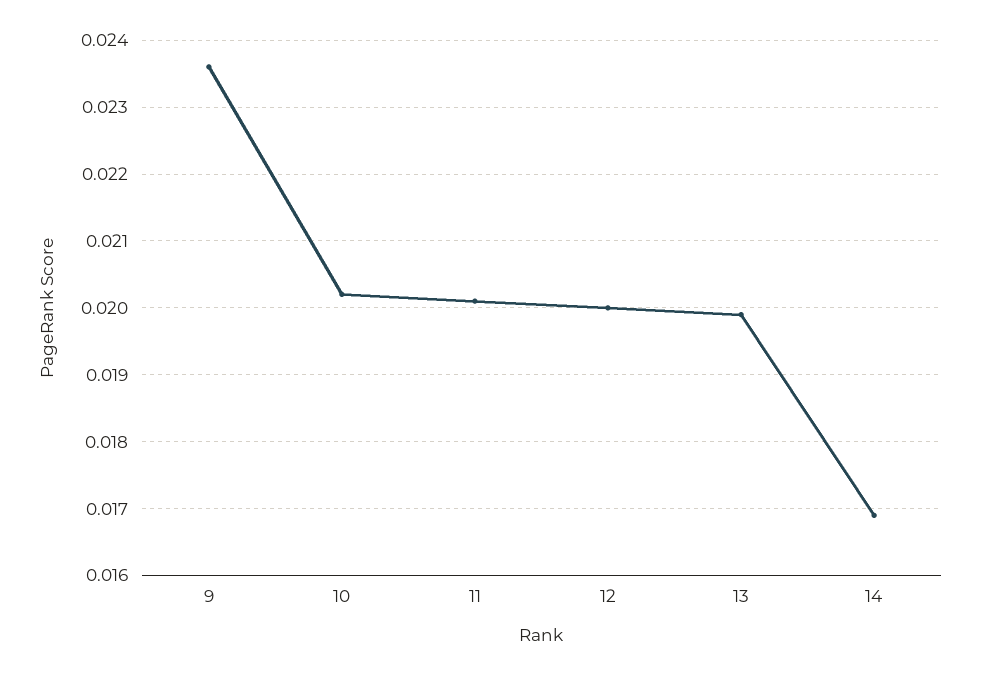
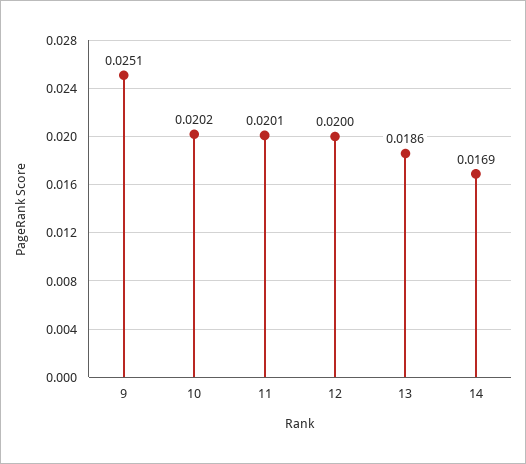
  {
-   "9": 0.0236,
+   "9": 0.0251,
    "10": 0.0202,
    "11": 0.0201,
    "12": 0.02,
-   "13": 0.0199,
+   "13": 0.0186,
    "14": 0.0169
  }

